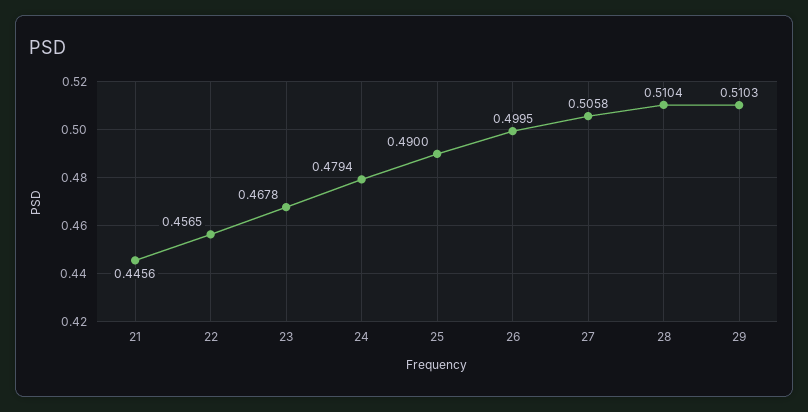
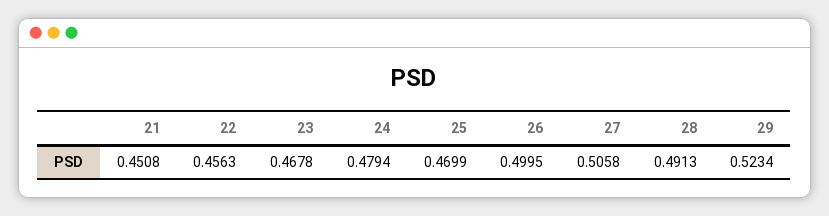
  {
-   "21": 0.4456,
+   "21": 0.4508,
-   "22": 0.4565,
+   "22": 0.4563,
    "23": 0.4678,
    "24": 0.4794,
-   "25": 0.49,
+   "25": 0.4699,
    "26": 0.4995,
    "27": 0.5058,
-   "28": 0.5104,
+   "28": 0.4913,
-   "29": 0.5103
+   "29": 0.5234
  }

